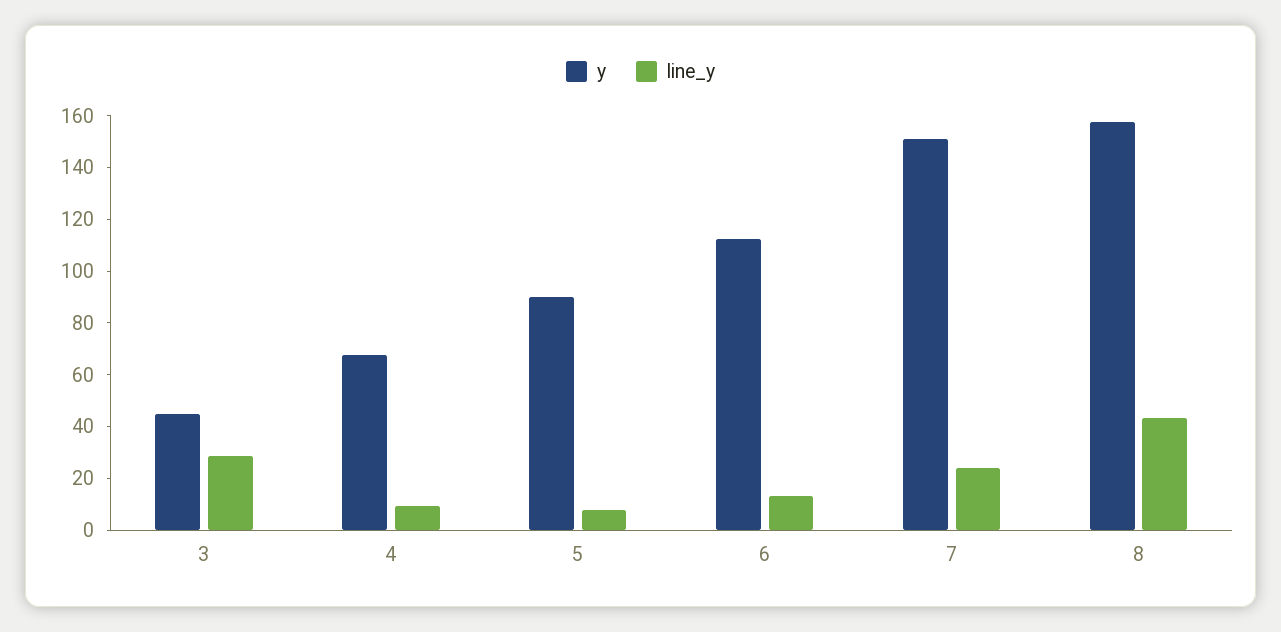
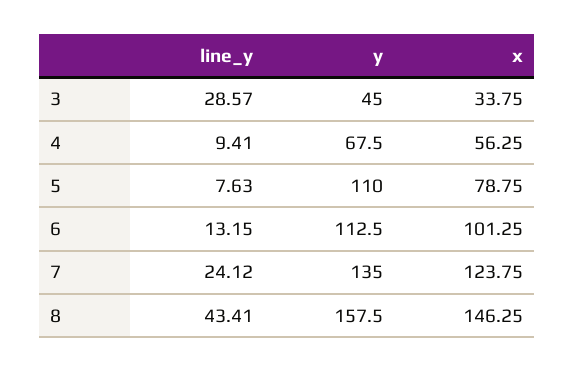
  {
    "y": {
      "3": 45,
      "4": 67.5,
-     "5": 90,
+     "5": 110,
      "6": 112.5,
-     "7": 150,
+     "7": 135,
      "8": 157.5
    },
    "line_y": {
      "3": 28.57,
      "4": 9.41,
      "5": 7.63,
      "6": 13.15,
      "7": 24.12,
      "8": 43.41
-   }
+   },
+   "x": {
+     "3": 33.75,
+     "4": 56.25,
+     "5": 78.75,
+     "6": 101.25,
+     "7": 123.75,
+     "8": 146.25
+   }
  }

